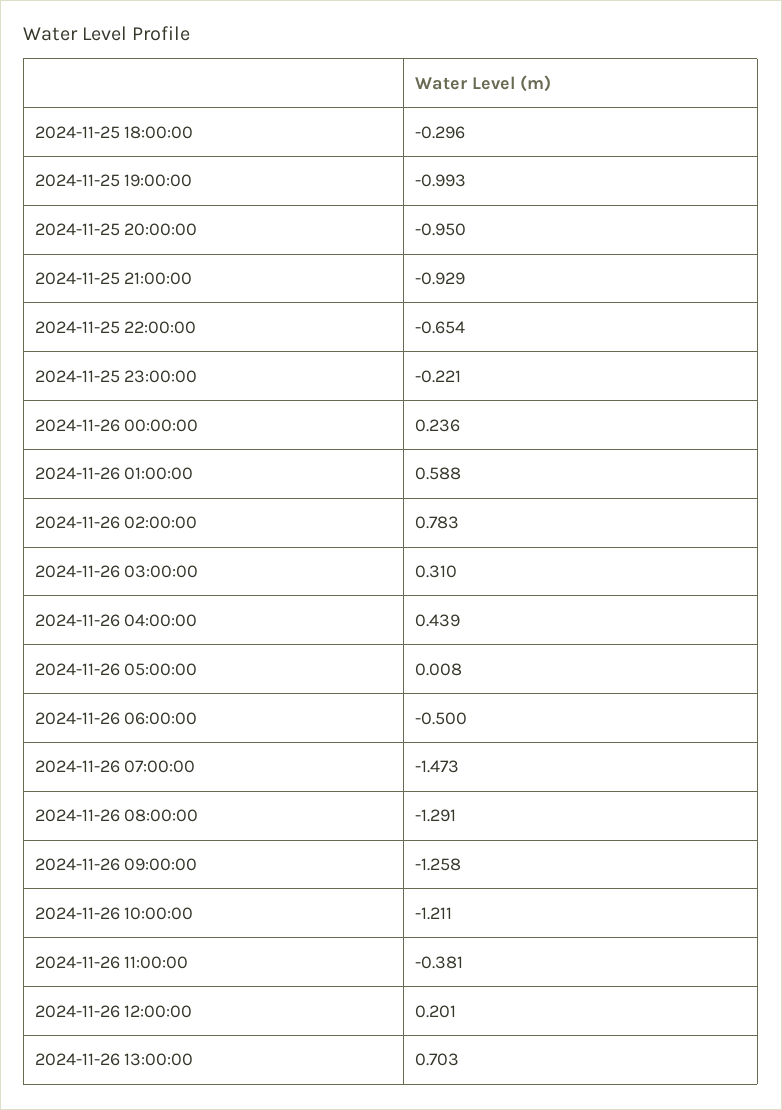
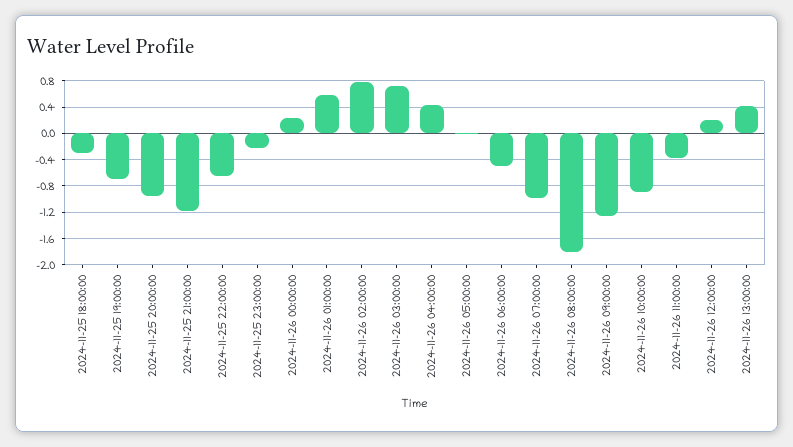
  {
    "2024-11-25 18:00:00": -0.296,
-   "2024-11-25 19:00:00": -0.993,
+   "2024-11-25 19:00:00": -0.7,
    "2024-11-25 20:00:00": -0.95,
-   "2024-11-25 21:00:00": -0.929,
+   "2024-11-25 21:00:00": -1.2,
    "2024-11-25 22:00:00": -0.654,
    "2024-11-25 23:00:00": -0.221,
    "2024-11-26 00:00:00": 0.236,
    "2024-11-26 01:00:00": 0.588,
    "2024-11-26 02:00:00": 0.783,
-   "2024-11-26 03:00:00": 0.31,
+   "2024-11-26 03:00:00": 0.7,
    "2024-11-26 04:00:00": 0.439,
    "2024-11-26 05:00:00": 0.008,
    "2024-11-26 06:00:00": -0.5,
-   "2024-11-26 07:00:00": -1.473,
+   "2024-11-26 07:00:00": -1,
-   "2024-11-26 08:00:00": -1.291,
+   "2024-11-26 08:00:00": -1.8,
    "2024-11-26 09:00:00": -1.258,
-   "2024-11-26 10:00:00": -1.211,
+   "2024-11-26 10:00:00": -0.9,
    "2024-11-26 11:00:00": -0.381,
    "2024-11-26 12:00:00": 0.201,
-   "2024-11-26 13:00:00": 0.703
+   "2024-11-26 13:00:00": 0.4
  }

